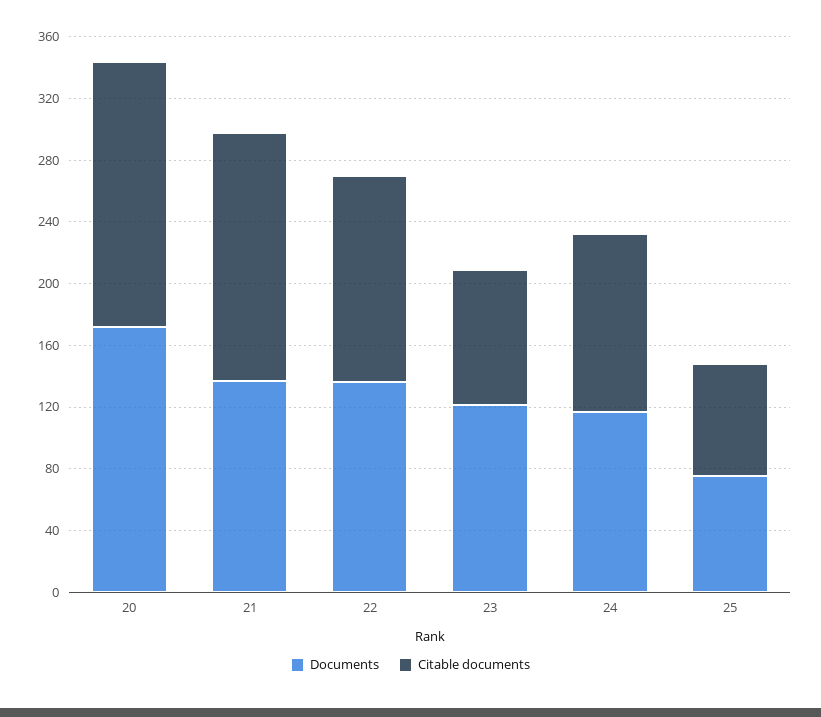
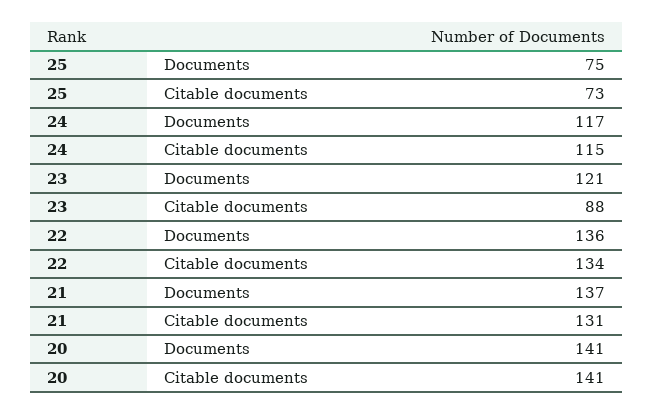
  {
    "Documents": {
-     "20": 170,
+     "20": 141,
      "21": 137,
      "22": 136,
      "23": 121,
      "24": 117,
      "25": 75
    },
    "Citable documents": {
-     "20": 170,
+     "20": 141,
-     "21": 160,
+     "21": 131,
      "22": 134,
      "23": 88,
      "24": 115,
      "25": 73
    }
  }

